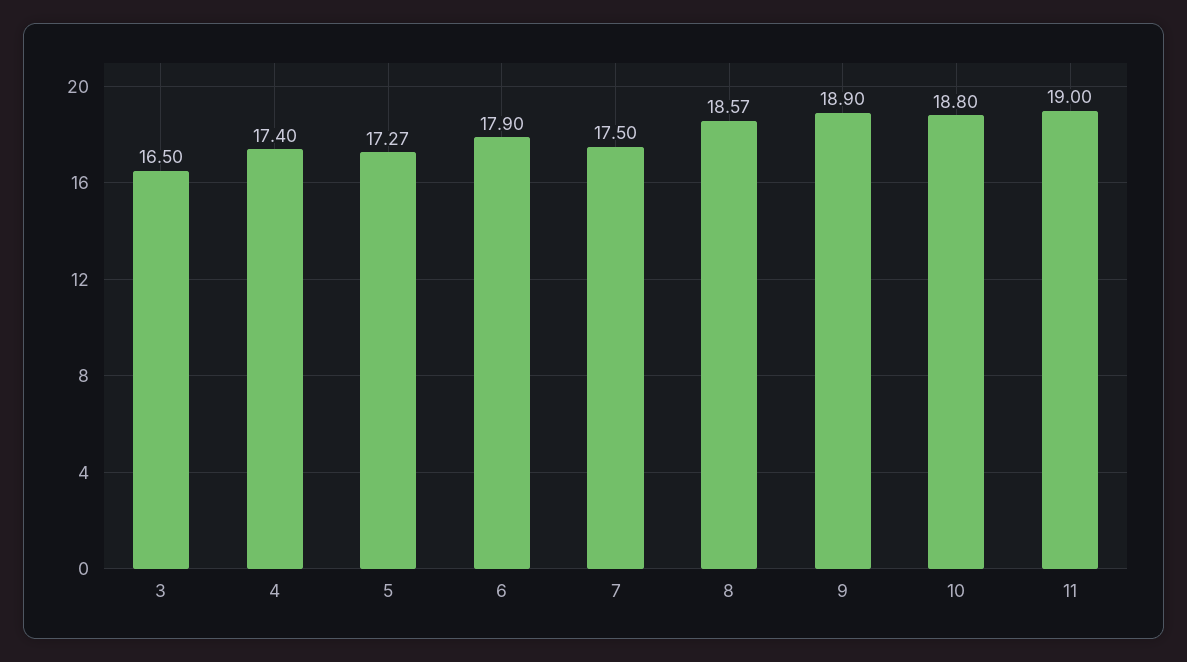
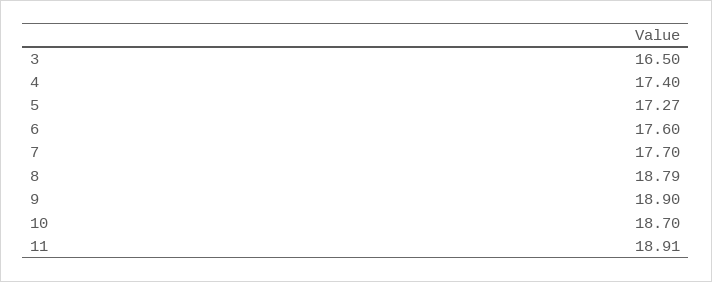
  {
    "3": 16.5,
    "4": 17.4,
    "5": 17.27,
-   "6": 17.9,
+   "6": 17.6,
-   "7": 17.5,
+   "7": 17.7,
-   "8": 18.57,
+   "8": 18.79,
    "9": 18.9,
-   "10": 18.8,
+   "10": 18.7,
-   "11": 19
+   "11": 18.91
  }

